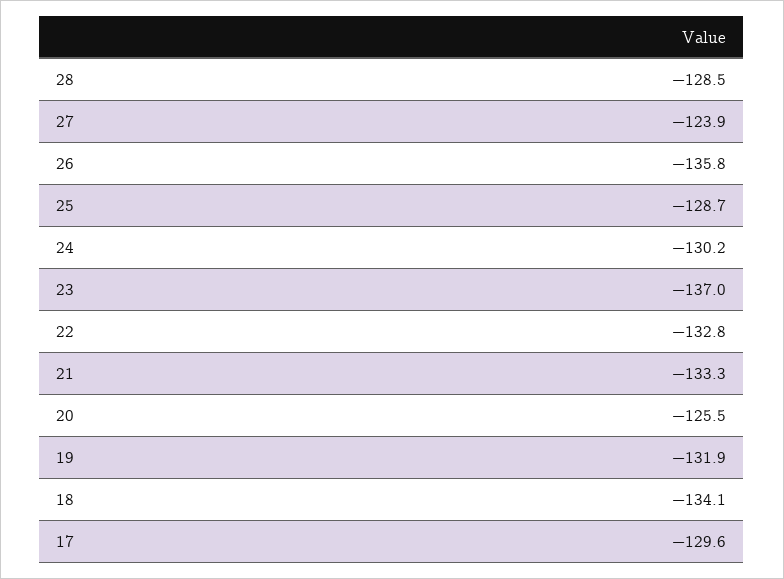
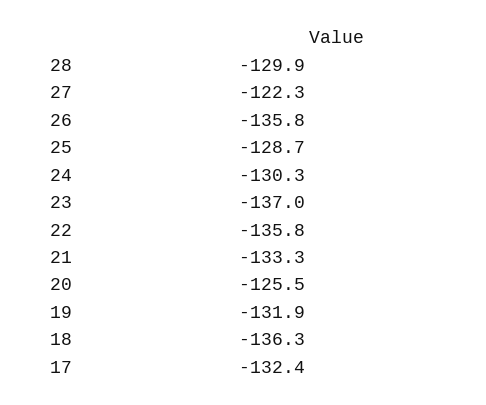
  {
-   "28": -128.5,
+   "28": -129.9,
-   "27": -123.9,
+   "27": -122.3,
    "26": -135.8,
    "25": -128.7,
-   "24": -130.2,
+   "24": -130.3,
    "23": -137,
-   "22": -132.8,
+   "22": -135.8,
    "21": -133.3,
    "20": -125.5,
    "19": -131.9,
-   "18": -134.1,
+   "18": -136.3,
-   "17": -129.6
+   "17": -132.4
  }

